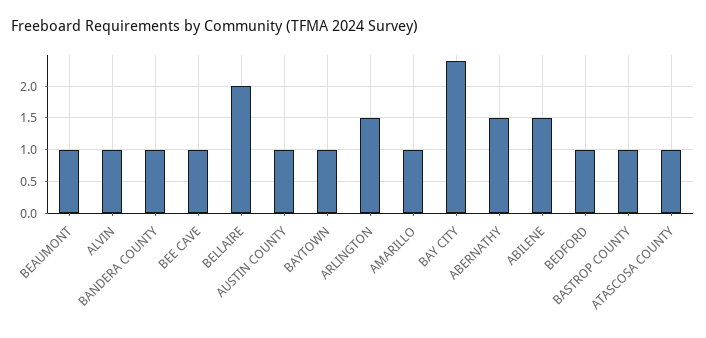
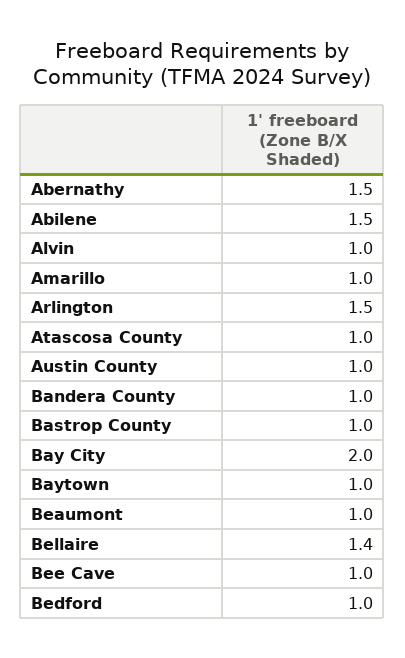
  {
    "BEAUMONT": 1,
    "ALVIN": 1,
    "BANDERA COUNTY": 1,
    "BEE CAVE": 1,
-   "BELLAIRE": 2,
+   "BELLAIRE": 1.4,
    "AUSTIN COUNTY": 1,
    "BAYTOWN": 1,
    "ARLINGTON": 1.5,
    "AMARILLO": 1,
-   "BAY CITY": 2.4,
+   "BAY CITY": 2,
    "ABERNATHY": 1.5,
    "ABILENE": 1.5,
    "BEDFORD": 1,
    "BASTROP COUNTY": 1,
    "ATASCOSA COUNTY": 1
  }

